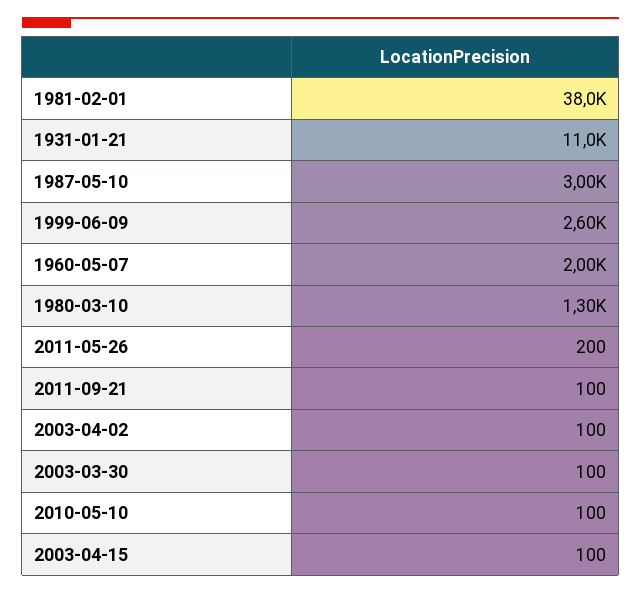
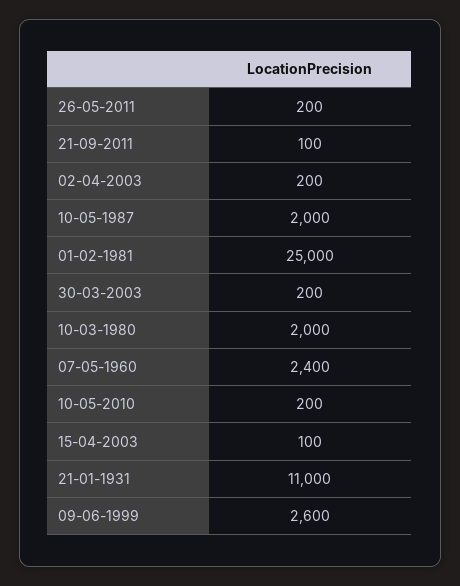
  {
-   "1981-02-01": 38000,
+   "1981-02-01": 25000,
    "1931-01-21": 11000,
-   "1987-05-10": 3000,
+   "1987-05-10": 2000,
    "1999-06-09": 2600,
-   "1960-05-07": 2000,
+   "1960-05-07": 2400,
-   "1980-03-10": 1300,
+   "1980-03-10": 2000,
    "2011-05-26": 200,
    "2011-09-21": 100,
-   "2003-04-02": 100,
+   "2003-04-02": 200,
-   "2003-03-30": 100,
+   "2003-03-30": 200,
-   "2010-05-10": 100,
+   "2010-05-10": 200,
    "2003-04-15": 100
  }

